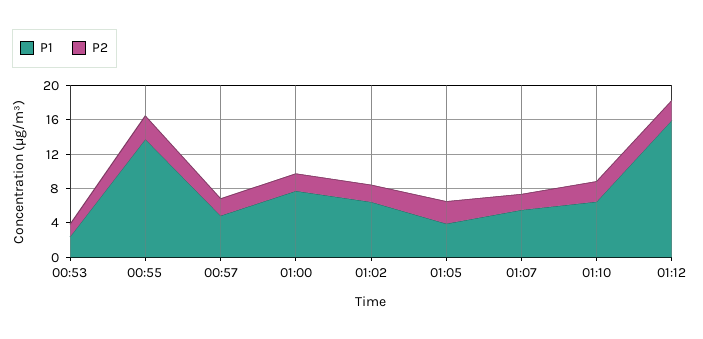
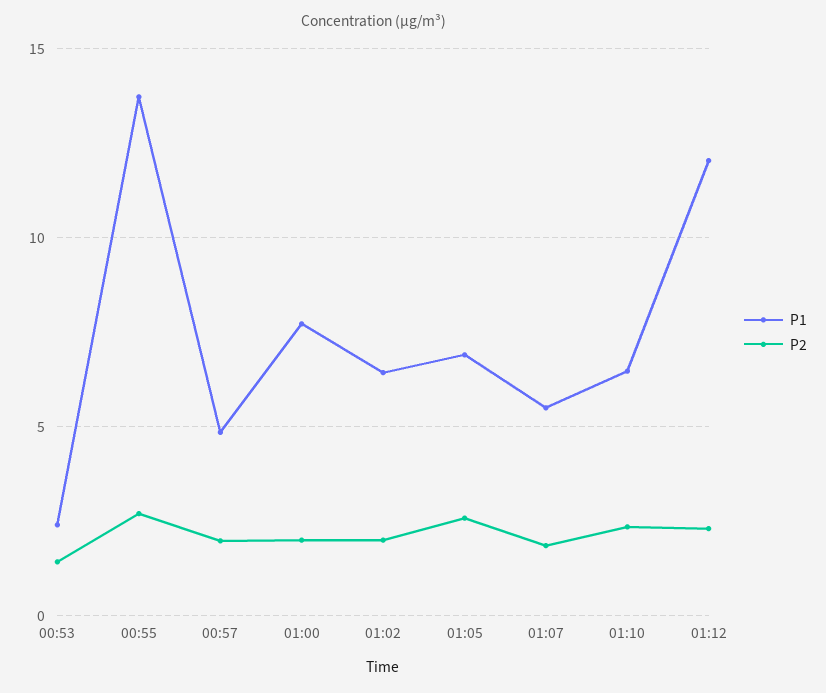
  {
    "P1": {
      "00:53": 2.5,
      "00:55": 13.5,
      "00:57": 5,
      "01:00": 7.5,
      "01:02": 6.5,
-     "01:05": 4,
+     "01:05": 7,
      "01:07": 5.5,
      "01:10": 6.5,
-     "01:12": 16
+     "01:12": 12
    },
    "P2": {
      "00:53": 1.5,
      "00:55": 2.5,
      "00:57": 2,
      "01:00": 2,
      "01:02": 2,
      "01:05": 2.5,
      "01:07": 2,
      "01:10": 2.5,
      "01:12": 2.5
    }
  }

